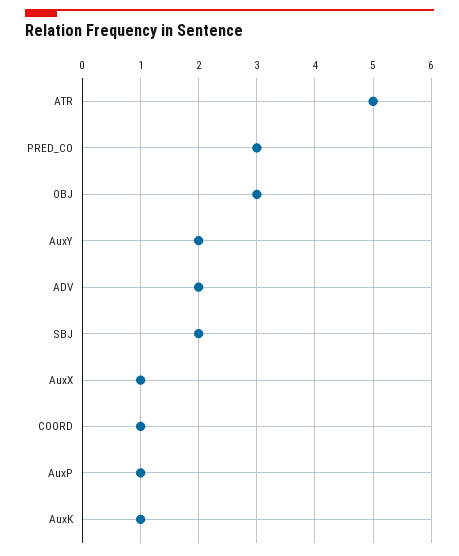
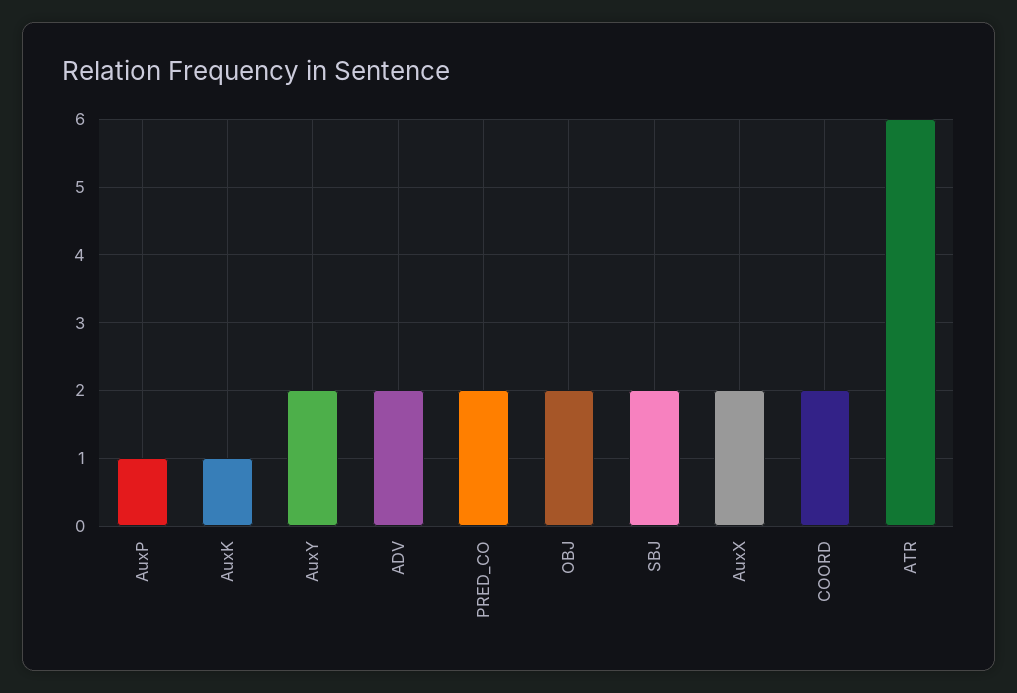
  {
-   "ATR": 5,
+   "ATR": 6,
-   "PRED_CO": 3,
+   "PRED_CO": 2,
-   "OBJ": 3,
+   "OBJ": 2,
    "AuxY": 2,
    "ADV": 2,
    "SBJ": 2,
-   "AuxX": 1,
+   "AuxX": 2,
-   "COORD": 1,
+   "COORD": 2,
    "AuxP": 1,
    "AuxK": 1
  }

